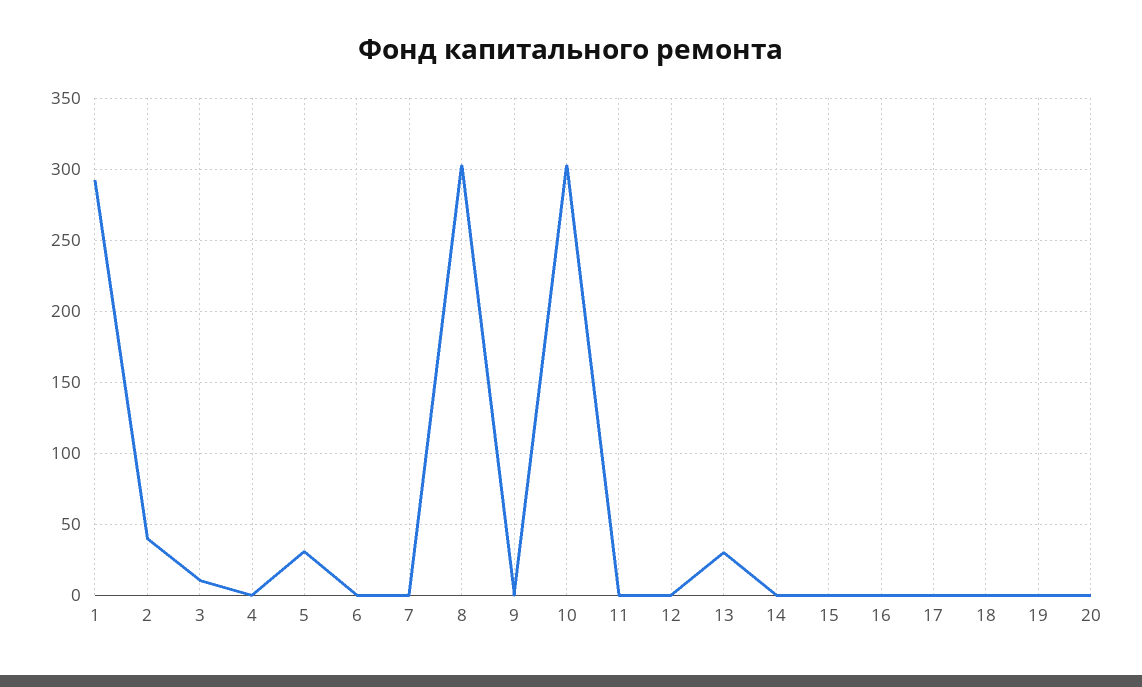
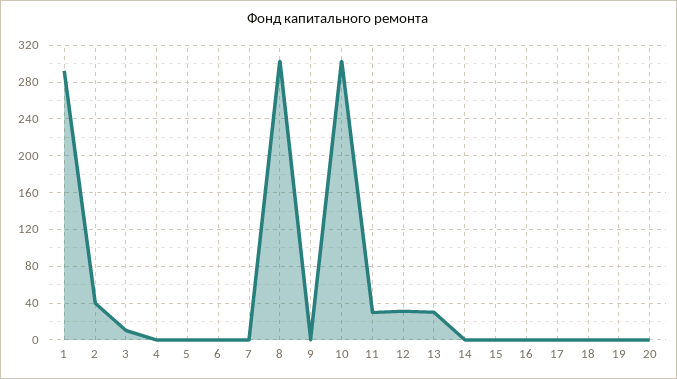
  {
    "1": 290,
    "2": 40,
    "3": 10,
    "4": 0,
-   "5": 30,
+   "5": 0,
    "6": 0,
    "7": 0,
    "8": 305,
    "9": 0,
    "10": 305,
-   "11": 0,
+   "11": 30,
-   "12": 0,
+   "12": 30,
    "13": 30,
    "14": 0,
    "15": 0,
    "16": 0,
    "17": 0,
    "18": 0,
    "19": 0,
    "20": 0
  }

